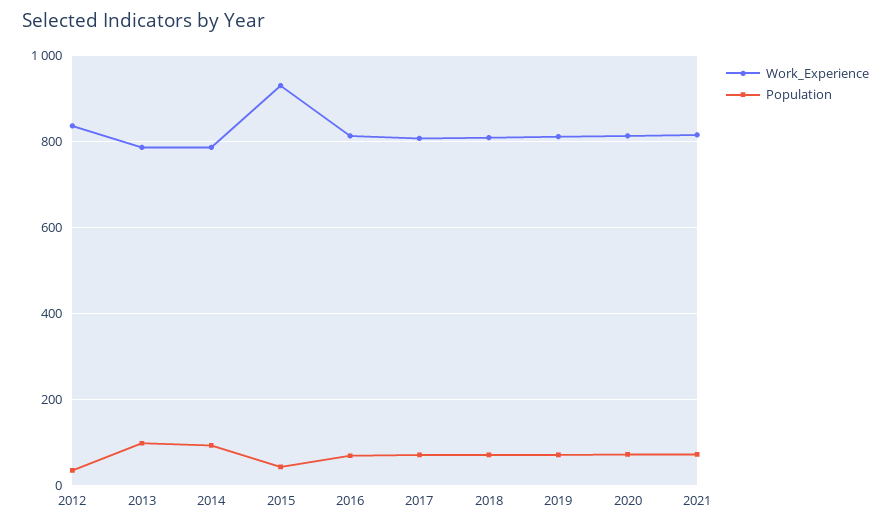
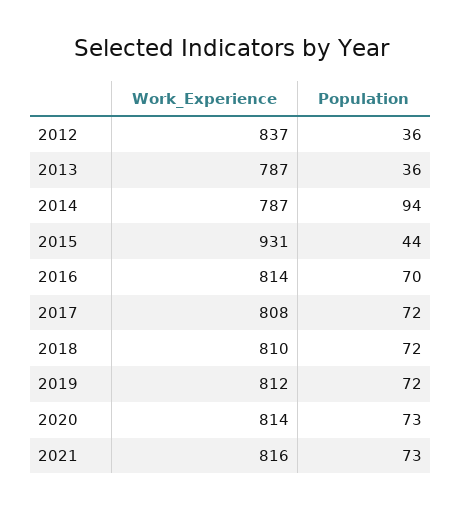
  {
    "Work_Experience": {
      "2012": 837,
      "2013": 787,
      "2014": 787,
      "2015": 931,
      "2016": 814,
      "2017": 808,
      "2018": 810,
      "2019": 812,
      "2020": 814,
      "2021": 816
    },
    "Population": {
      "2012": 36,
-     "2013": 100,
+     "2013": 36,
      "2014": 94,
      "2015": 44,
      "2016": 70,
      "2017": 72,
      "2018": 72,
      "2019": 72,
      "2020": 73,
      "2021": 73
    }
  }

